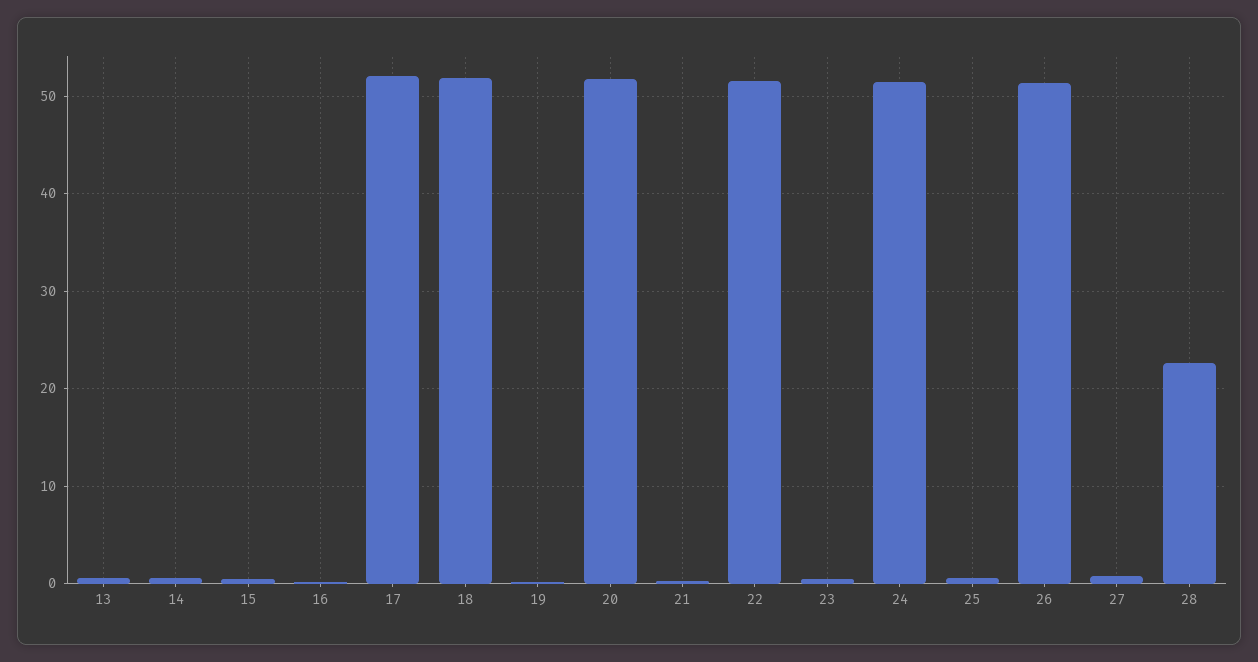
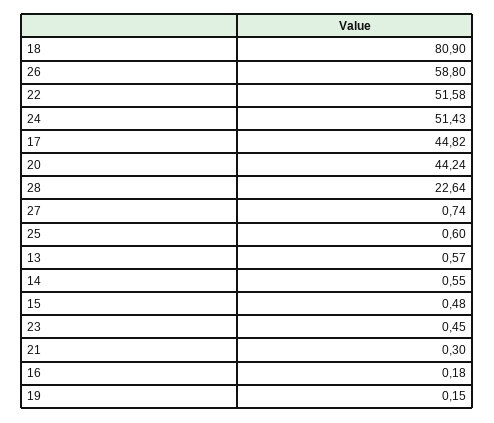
  {
    "13": 0.57,
    "14": 0.55,
    "15": 0.48,
    "16": 0.18,
-   "17": 52,
+   "17": 44.82,
-   "18": 52,
+   "18": 80.9,
    "19": 0.15,
-   "20": 52,
+   "20": 44.24,
    "21": 0.3,
    "22": 51.58,
    "23": 0.45,
    "24": 51.43,
    "25": 0.6,
-   "26": 51,
+   "26": 58.8,
    "27": 0.74,
    "28": 22.64
  }

